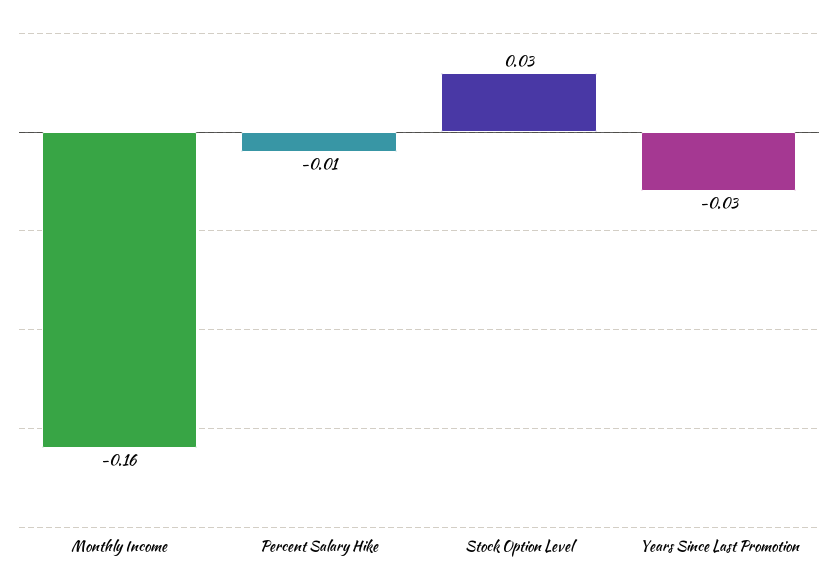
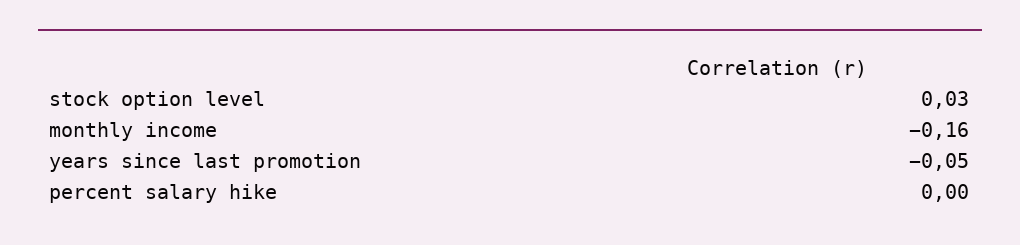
  {
    "Monthly Income": -0.16,
-   "Percent Salary Hike": -0.01,
+   "Percent Salary Hike": 0,
    "Stock Option Level": 0.03,
-   "Years Since Last Promotion": -0.03
+   "Years Since Last Promotion": -0.05
  }

